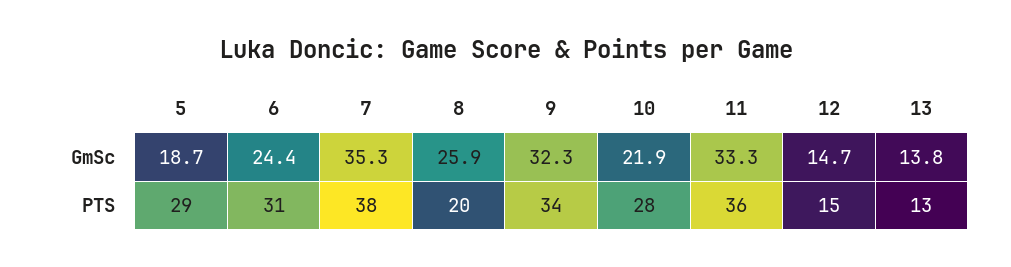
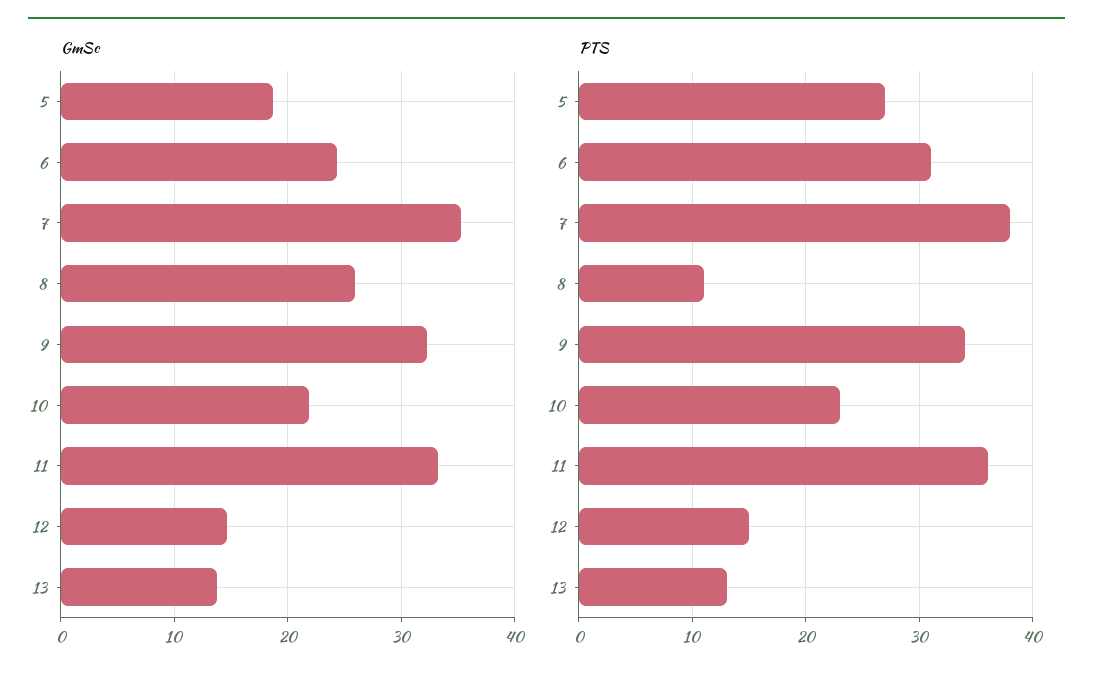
  {
    "GmSc": {
      "5": 18.7,
      "6": 24.4,
      "7": 35.3,
      "8": 25.9,
      "9": 32.3,
      "10": 21.9,
      "11": 33.3,
      "12": 14.7,
      "13": 13.8
    },
    "PTS": {
-     "5": 29,
+     "5": 27,
      "6": 31,
      "7": 38,
-     "8": 20,
+     "8": 11,
      "9": 34,
-     "10": 28,
+     "10": 23,
      "11": 36,
      "12": 15,
      "13": 13
    }
  }

